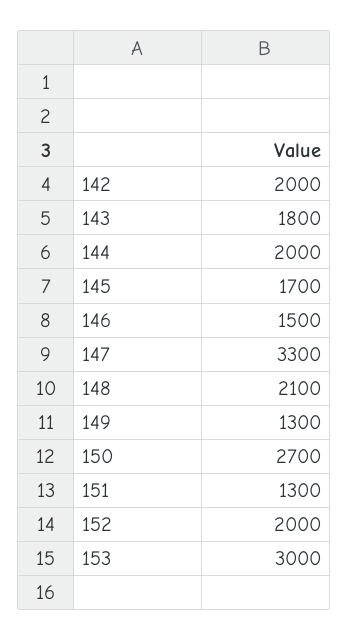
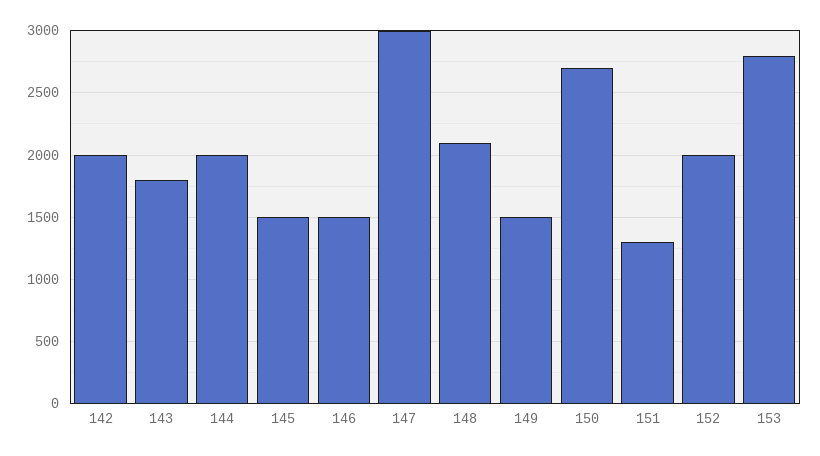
  {
    "142": 2000,
    "143": 1800,
    "144": 2000,
-   "145": 1700,
+   "145": 1500,
    "146": 1500,
-   "147": 3300,
+   "147": 3000,
    "148": 2100,
-   "149": 1300,
+   "149": 1500,
    "150": 2700,
    "151": 1300,
    "152": 2000,
-   "153": 3000
+   "153": 2800
  }

